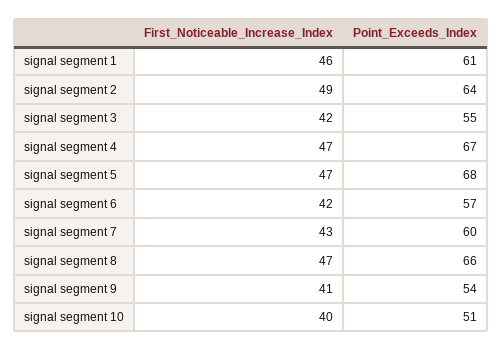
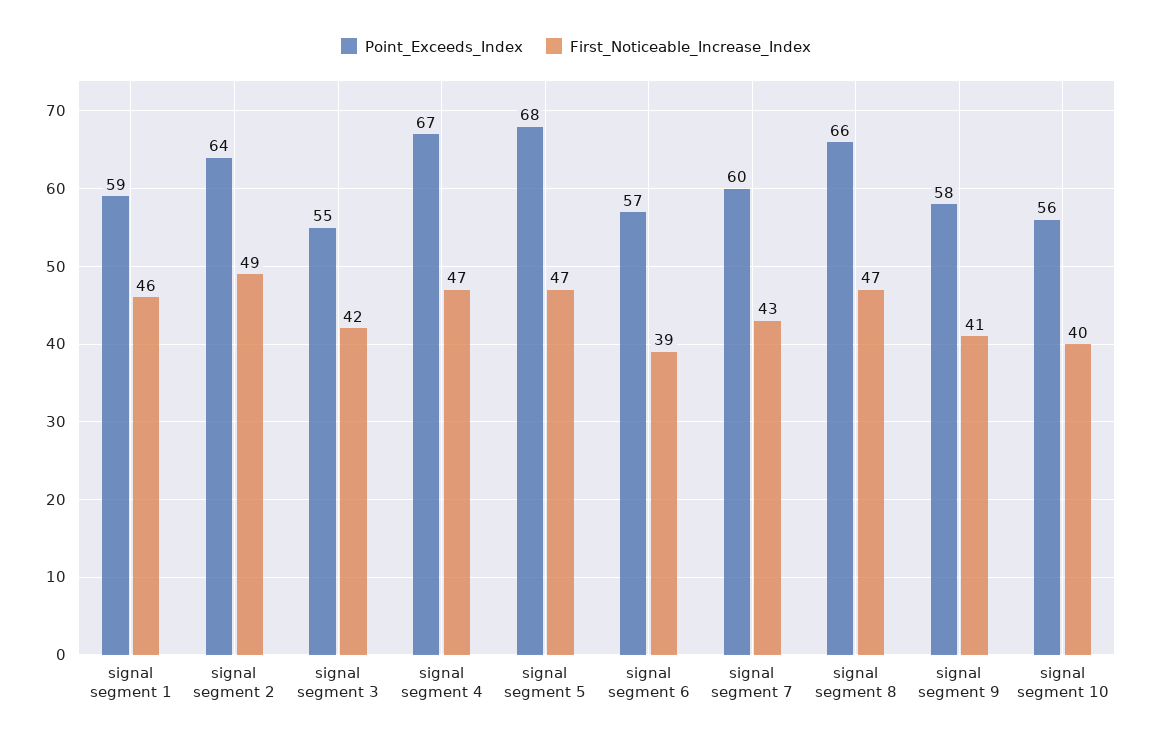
  {
    "First_Noticeable_Increase_Index": {
      "signal segment 1": 46,
      "signal segment 2": 49,
      "signal segment 3": 42,
      "signal segment 4": 47,
      "signal segment 5": 47,
-     "signal segment 6": 42,
+     "signal segment 6": 39,
      "signal segment 7": 43,
      "signal segment 8": 47,
      "signal segment 9": 41,
      "signal segment 10": 40
    },
    "Point_Exceeds_Index": {
-     "signal segment 1": 61,
+     "signal segment 1": 59,
      "signal segment 2": 64,
      "signal segment 3": 55,
      "signal segment 4": 67,
      "signal segment 5": 68,
      "signal segment 6": 57,
      "signal segment 7": 60,
      "signal segment 8": 66,
-     "signal segment 9": 54,
+     "signal segment 9": 58,
-     "signal segment 10": 51
+     "signal segment 10": 56
    }
  }

